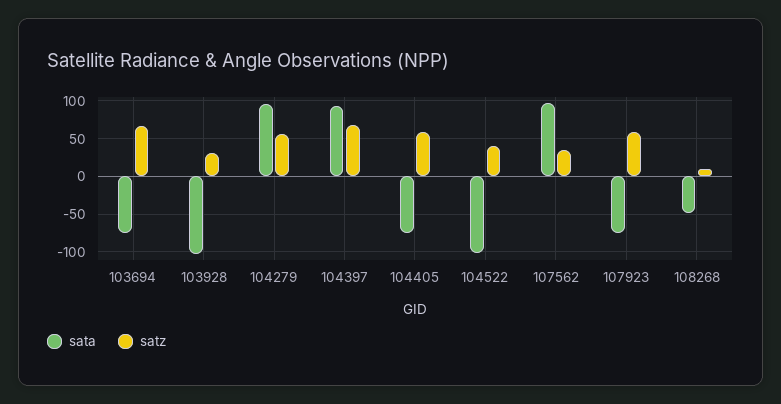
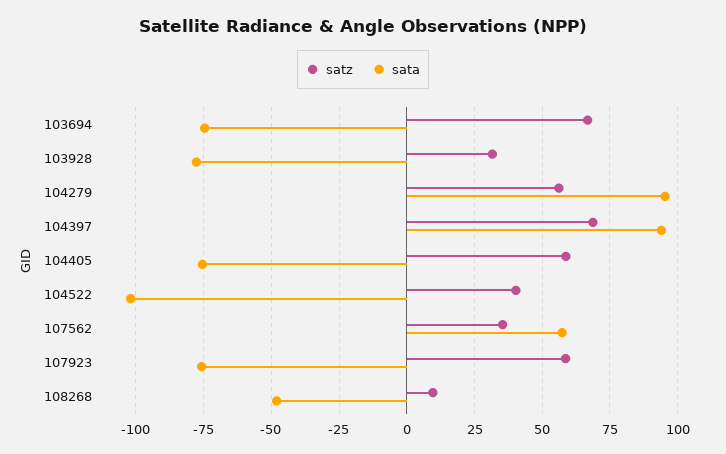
  {
    "sata": {
      "103694": -75,
-     "103928": -100,
+     "103928": -77.5,
      "104279": 95,
      "104397": 95,
      "104405": -75,
      "104522": -102.5,
-     "107562": 100,
+     "107562": 57.5,
      "107923": -75,
      "108268": -47.5
    },
    "satz": {
      "103694": 67.5,
      "103928": 32.5,
      "104279": 55,
      "104397": 67.5,
      "104405": 57.5,
      "104522": 40,
      "107562": 35,
      "107923": 57.5,
      "108268": 10
    }
  }

